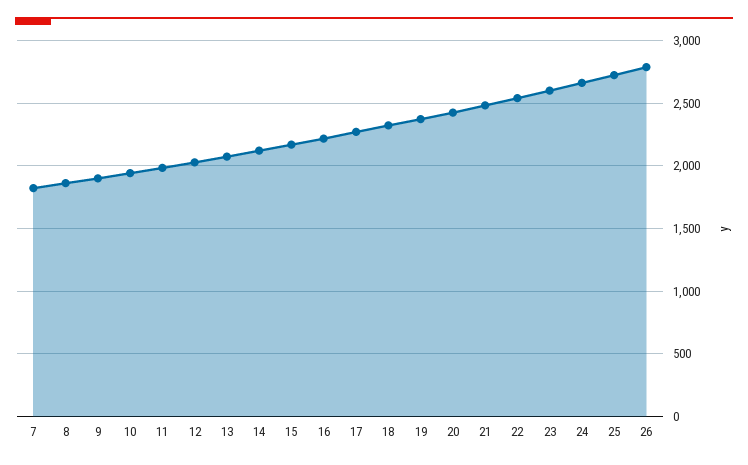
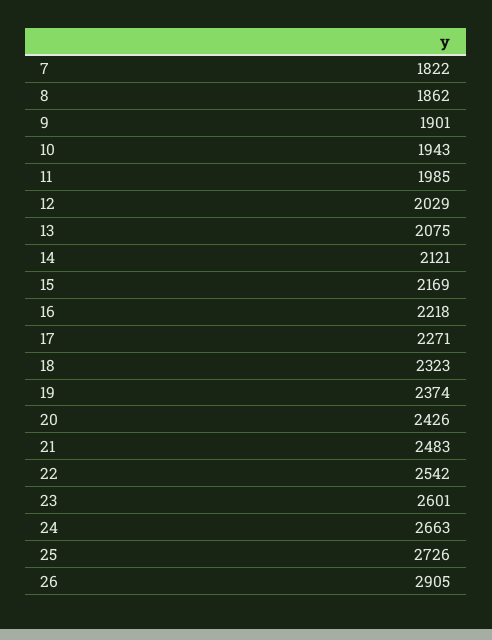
  {
    "7": 1822,
    "8": 1862,
    "9": 1901,
    "10": 1943,
    "11": 1985,
    "12": 2029,
    "13": 2075,
    "14": 2121,
    "15": 2169,
    "16": 2218,
    "17": 2271,
    "18": 2323,
    "19": 2374,
    "20": 2426,
    "21": 2483,
    "22": 2542,
    "23": 2601,
    "24": 2663,
    "25": 2726,
-   "26": 2800
+   "26": 2905
  }

